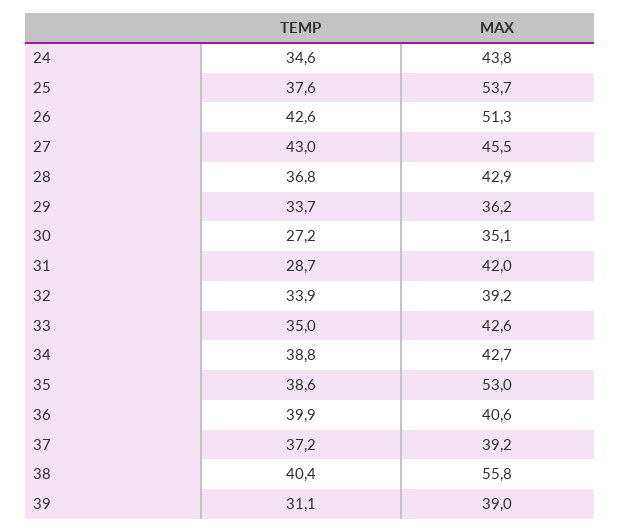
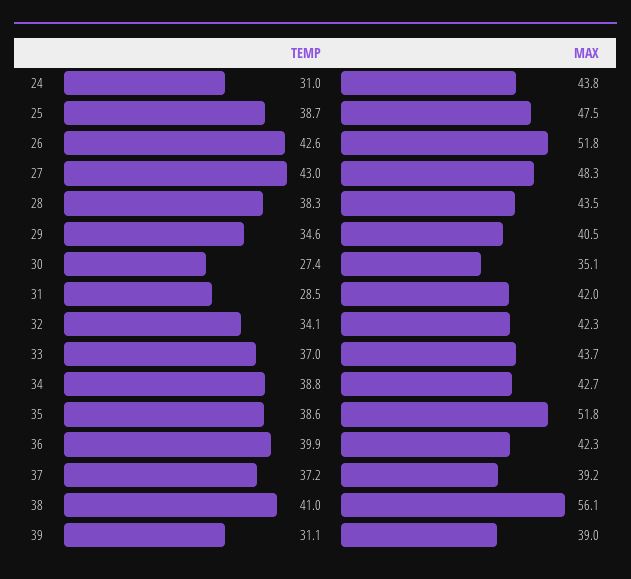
  {
    "TEMP": {
-     "24": 34.6,
+     "24": 31,
-     "25": 37.6,
+     "25": 38.7,
      "26": 42.6,
      "27": 43,
-     "28": 36.8,
+     "28": 38.3,
-     "29": 33.7,
+     "29": 34.6,
-     "30": 27.2,
+     "30": 27.4,
-     "31": 28.7,
+     "31": 28.5,
-     "32": 33.9,
+     "32": 34.1,
-     "33": 35,
+     "33": 37,
      "34": 38.8,
      "35": 38.6,
      "36": 39.9,
      "37": 37.2,
-     "38": 40.4,
+     "38": 41,
      "39": 31.1
    },
    "MAX": {
      "24": 43.8,
-     "25": 53.7,
+     "25": 47.5,
-     "26": 51.3,
+     "26": 51.8,
-     "27": 45.5,
+     "27": 48.3,
-     "28": 42.9,
+     "28": 43.5,
-     "29": 36.2,
+     "29": 40.5,
      "30": 35.1,
      "31": 42,
-     "32": 39.2,
+     "32": 42.3,
-     "33": 42.6,
+     "33": 43.7,
      "34": 42.7,
-     "35": 53,
+     "35": 51.8,
-     "36": 40.6,
+     "36": 42.3,
      "37": 39.2,
-     "38": 55.8,
+     "38": 56.1,
      "39": 39
    }
  }

